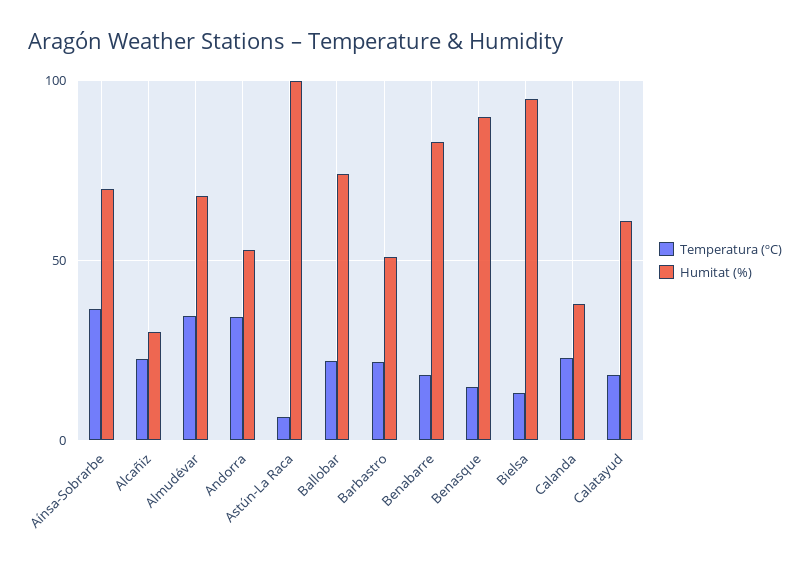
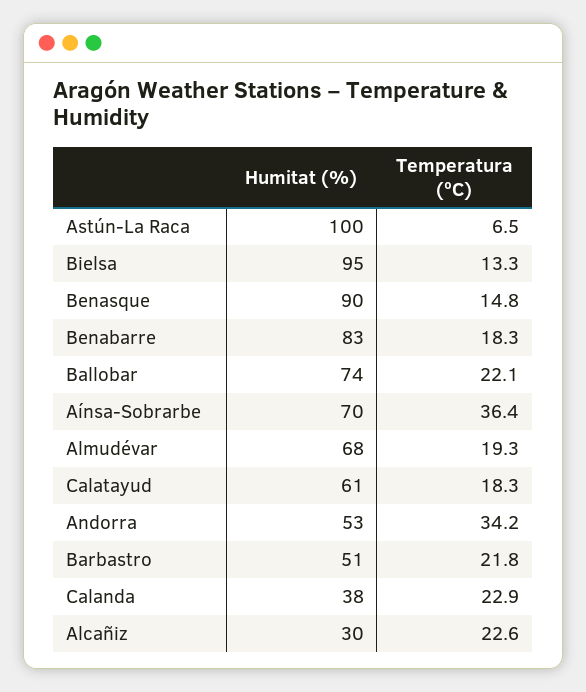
  {
    "Temperatura (ºC)": {
      "Aínsa-Sobrarbe": 36.4,
      "Alcañiz": 22.6,
-     "Almudévar": 35,
+     "Almudévar": 19.3,
      "Andorra": 34.2,
      "Astún-La Raca": 6.5,
      "Ballobar": 22.1,
      "Barbastro": 21.8,
      "Benabarre": 18.3,
      "Benasque": 14.8,
      "Bielsa": 13.3,
      "Calanda": 22.9,
      "Calatayud": 18.3
    },
    "Humitat (%)": {
      "Aínsa-Sobrarbe": 70,
      "Alcañiz": 30,
      "Almudévar": 68,
      "Andorra": 53,
      "Astún-La Raca": 100,
      "Ballobar": 74,
      "Barbastro": 51,
      "Benabarre": 83,
      "Benasque": 90,
      "Bielsa": 95,
      "Calanda": 38,
      "Calatayud": 61
    }
  }

